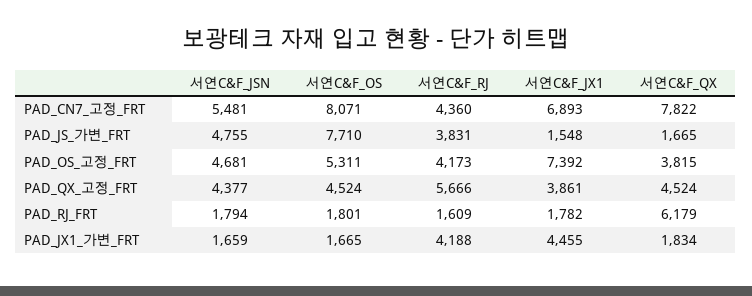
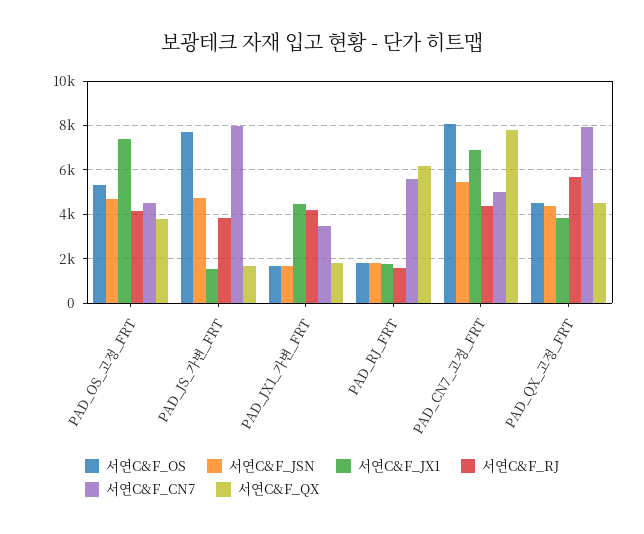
  {
    "서연C&F_JSN": {
      "PAD_CN7_고정_FRT": 5481,
      "PAD_JS_가변_FRT": 4755,
      "PAD_OS_고정_FRT": 4681,
      "PAD_QX_고정_FRT": 4377,
      "PAD_RJ_FRT": 1794,
      "PAD_JX1_가변_FRT": 1659
    },
    "서연C&F_OS": {
      "PAD_CN7_고정_FRT": 8071,
      "PAD_JS_가변_FRT": 7710,
      "PAD_OS_고정_FRT": 5311,
      "PAD_QX_고정_FRT": 4524,
      "PAD_RJ_FRT": 1801,
      "PAD_JX1_가변_FRT": 1665
    },
    "서연C&F_RJ": {
      "PAD_CN7_고정_FRT": 4360,
      "PAD_JS_가변_FRT": 3831,
      "PAD_OS_고정_FRT": 4173,
      "PAD_QX_고정_FRT": 5666,
      "PAD_RJ_FRT": 1609,
      "PAD_JX1_가변_FRT": 4188
    },
    "서연C&F_JX1": {
      "PAD_CN7_고정_FRT": 6893,
      "PAD_JS_가변_FRT": 1548,
      "PAD_OS_고정_FRT": 7392,
      "PAD_QX_고정_FRT": 3861,
      "PAD_RJ_FRT": 1782,
      "PAD_JX1_가변_FRT": 4455
    },
    "서연C&F_QX": {
      "PAD_CN7_고정_FRT": 7822,
      "PAD_JS_가변_FRT": 1665,
      "PAD_OS_고정_FRT": 3815,
      "PAD_QX_고정_FRT": 4524,
      "PAD_RJ_FRT": 6179,
      "PAD_JX1_가변_FRT": 1834
-   }
+   },
+   "서연C&F_CN7": {
+     "PAD_OS_고정_FRT": 4500,
+     "PAD_JS_가변_FRT": 8000,
+     "PAD_JX1_가변_FRT": 3500,
+     "PAD_RJ_FRT": 5500,
+     "PAD_CN7_고정_FRT": 5000,
+     "PAD_QX_고정_FRT": 8000
+   }
  }

